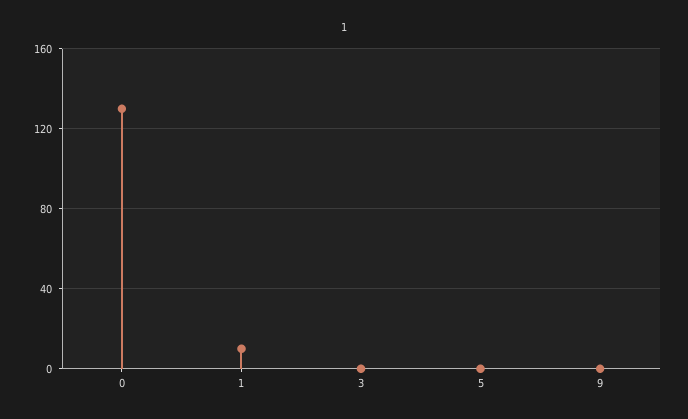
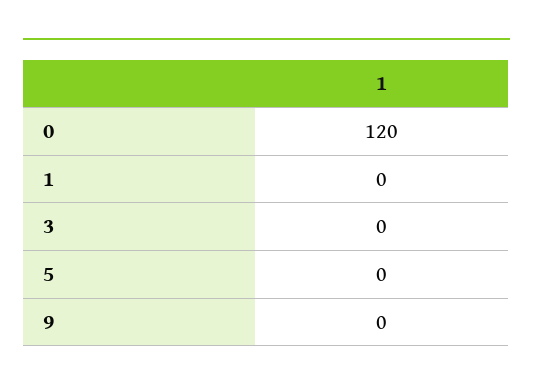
  {
-   "0": 130,
+   "0": 120,
-   "1": 10,
+   "1": 0,
    "3": 0,
    "5": 0,
    "9": 0
  }

